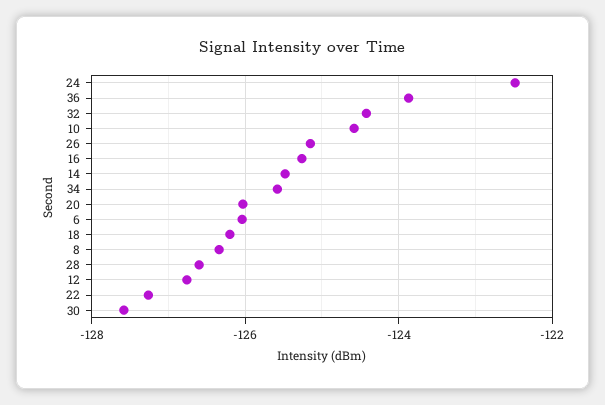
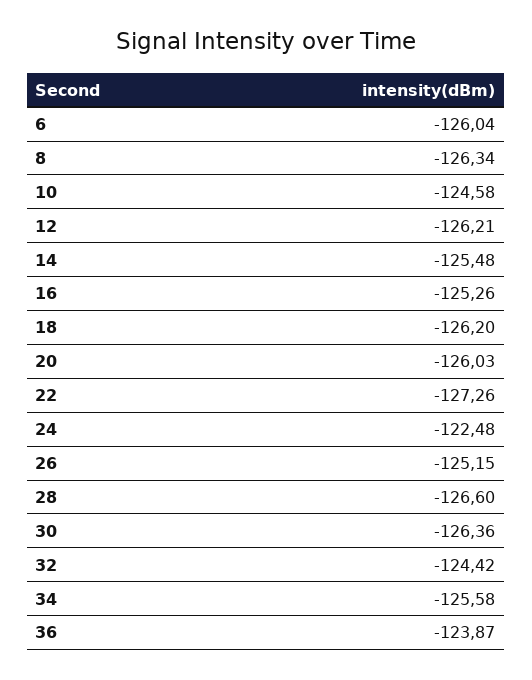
  {
    "24": -122.48,
    "36": -123.87,
    "32": -124.42,
    "10": -124.58,
    "26": -125.15,
    "16": -125.26,
    "14": -125.48,
    "34": -125.58,
    "20": -126.03,
    "6": -126.04,
    "18": -126.2,
    "8": -126.34,
    "28": -126.6,
-   "12": -126.8,
+   "12": -126.21,
    "22": -127.26,
-   "30": -127.6
+   "30": -126.36
  }

